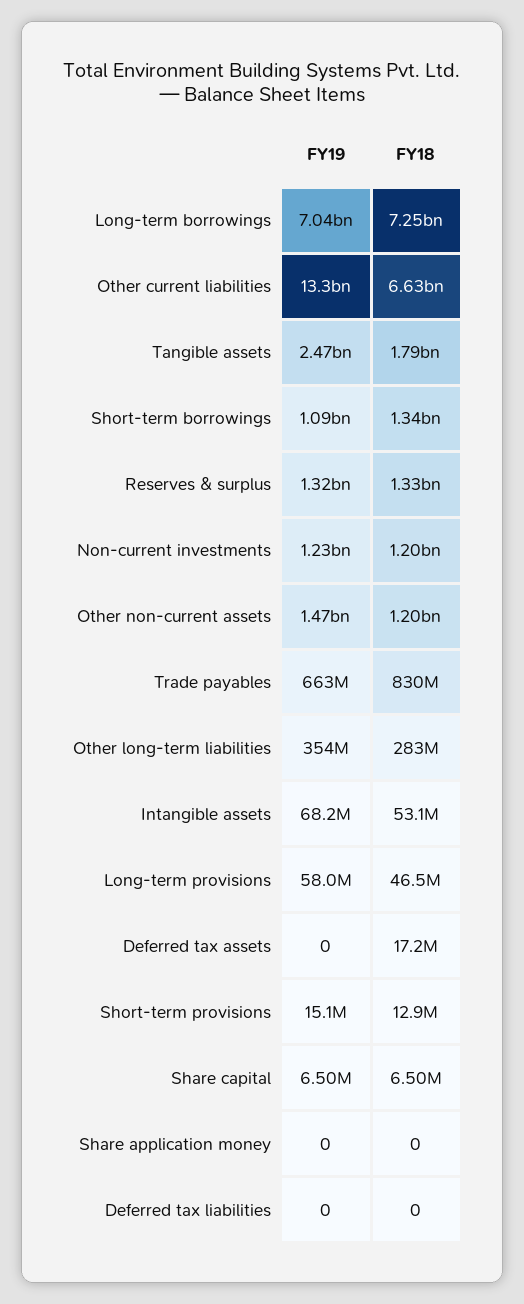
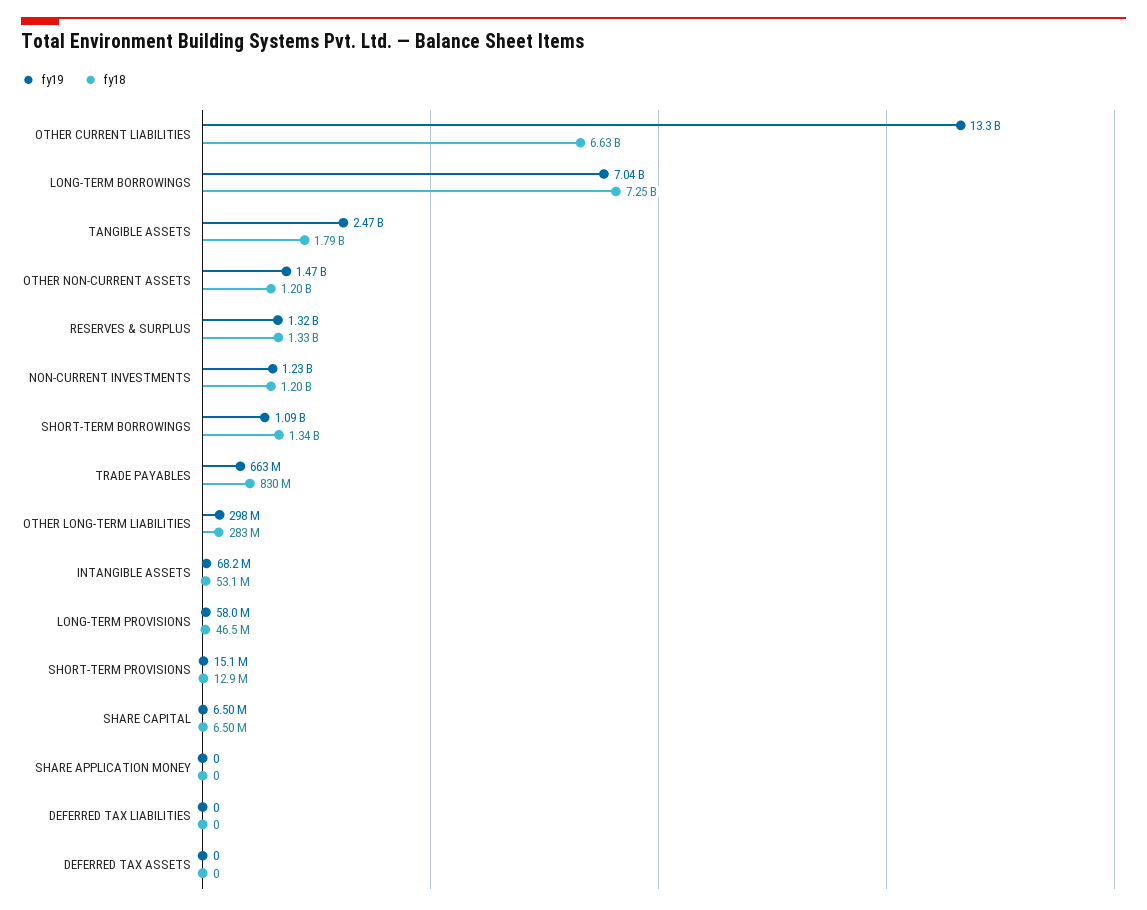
  {
    "FY19": {
      "Long-term borrowings": 7040000000,
      "Other current liabilities": 13300000000,
      "Tangible assets": 2470000000,
      "Short-term borrowings": 1090000000,
      "Reserves & surplus": 1320000000,
      "Non-current investments": 1230000000,
      "Other non-current assets": 1470000000,
      "Trade payables": 663000000,
-     "Other long-term liabilities": 354000000,
+     "Other long-term liabilities": 298000000,
      "Intangible assets": 68200000,
      "Long-term provisions": 58000000,
      "Deferred tax assets": 0,
      "Short-term provisions": 15100000,
      "Share capital": 6500000,
      "Share application money": 0,
      "Deferred tax liabilities": 0
    },
    "FY18": {
      "Long-term borrowings": 7250000000,
      "Other current liabilities": 6630000000,
      "Tangible assets": 1790000000,
      "Short-term borrowings": 1340000000,
      "Reserves & surplus": 1330000000,
      "Non-current investments": 1200000000,
      "Other non-current assets": 1200000000,
      "Trade payables": 830000000,
      "Other long-term liabilities": 283000000,
      "Intangible assets": 53100000,
      "Long-term provisions": 46500000,
-     "Deferred tax assets": 17200000,
+     "Deferred tax assets": 0,
      "Short-term provisions": 12900000,
      "Share capital": 6500000,
      "Share application money": 0,
      "Deferred tax liabilities": 0
    }
  }

